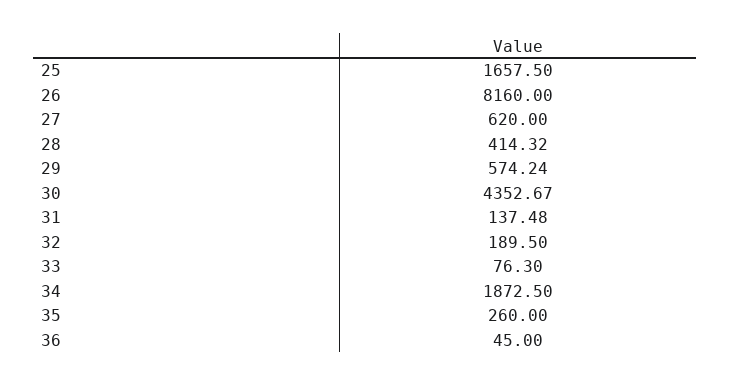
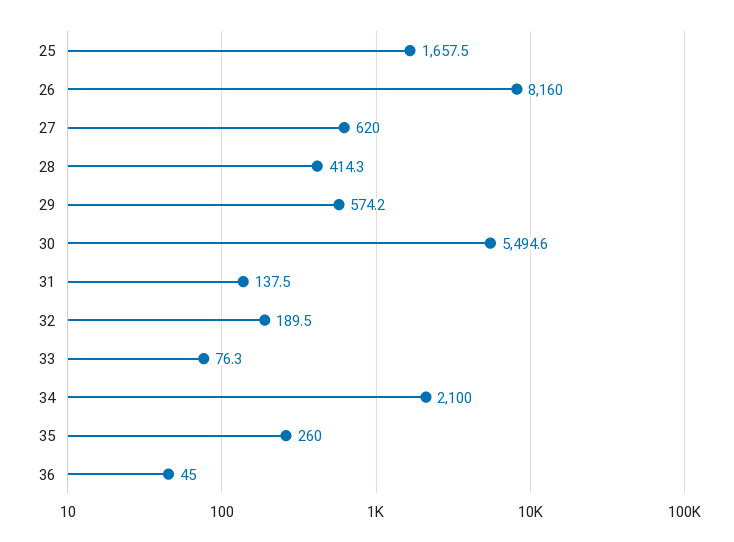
  {
    "25": 1657.5,
    "26": 8160,
    "27": 620,
    "28": 414.32,
    "29": 574.24,
-   "30": 4352.67,
+   "30": 5494.6,
    "31": 137.48,
    "32": 189.5,
    "33": 76.3,
-   "34": 1872.5,
+   "34": 2100,
    "35": 260,
    "36": 45
  }

